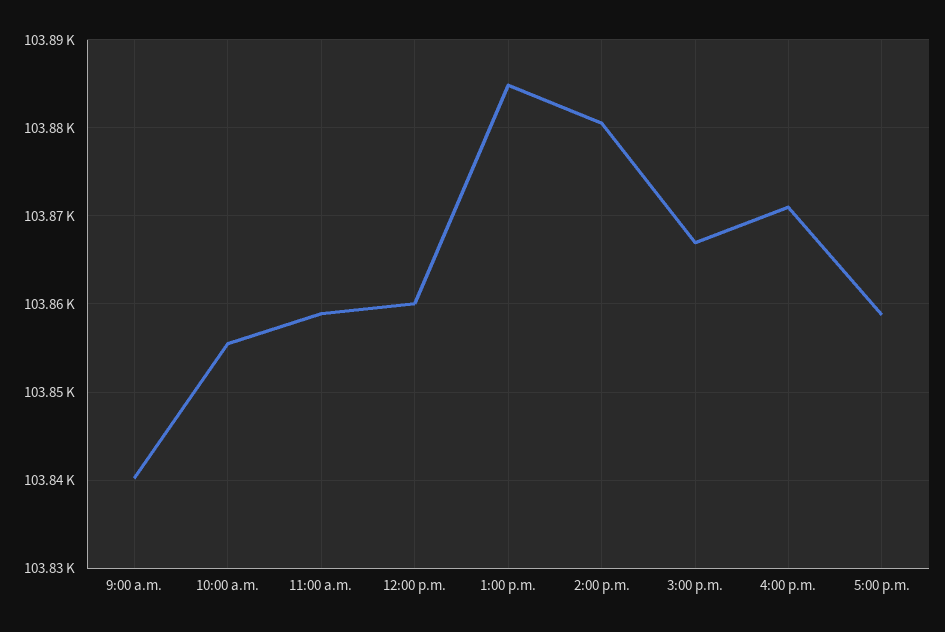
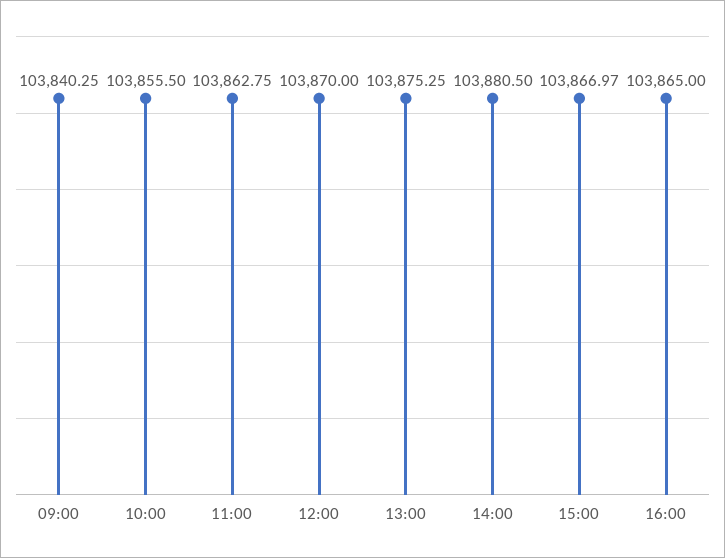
  {
    "9:00 a.m.": 103840.25,
    "10:00 a.m.": 103855.5,
-   "11:00 a.m.": 103859,
+   "11:00 a.m.": 103862.75,
-   "12:00 p.m.": 103860,
+   "12:00 p.m.": 103870,
-   "1:00 p.m.": 103885,
+   "1:00 p.m.": 103875.25,
    "2:00 p.m.": 103880.5,
    "3:00 p.m.": 103866.97,
-   "4:00 p.m.": 103871,
+   "4:00 p.m.": 103865
-   "5:00 p.m.": 103859
  }

